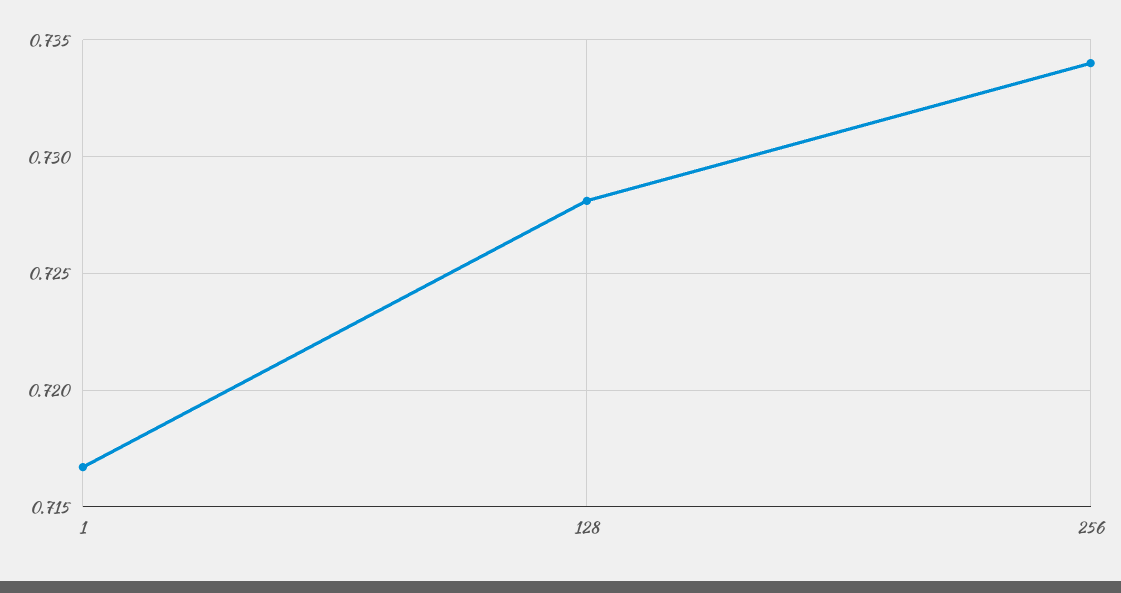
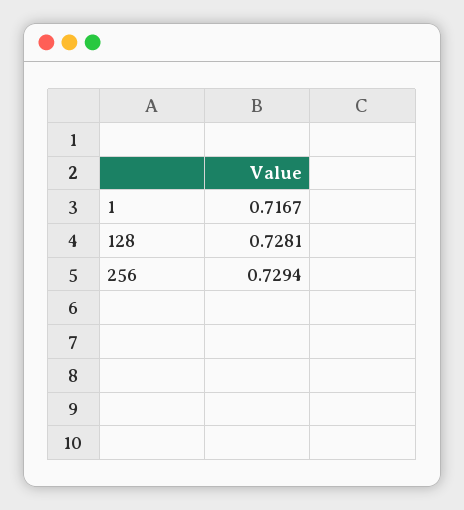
  {
    "1": 0.7167,
    "128": 0.7281,
-   "256": 0.734
+   "256": 0.7294
  }

